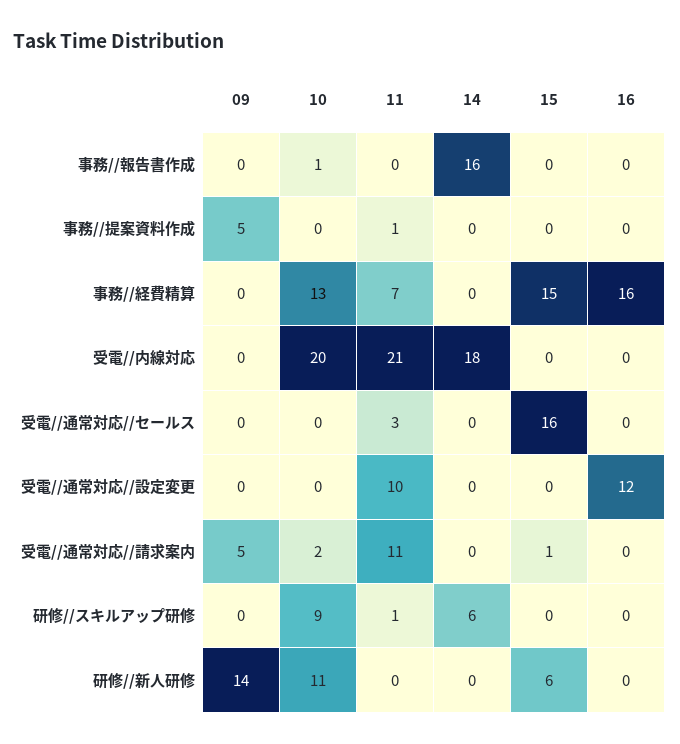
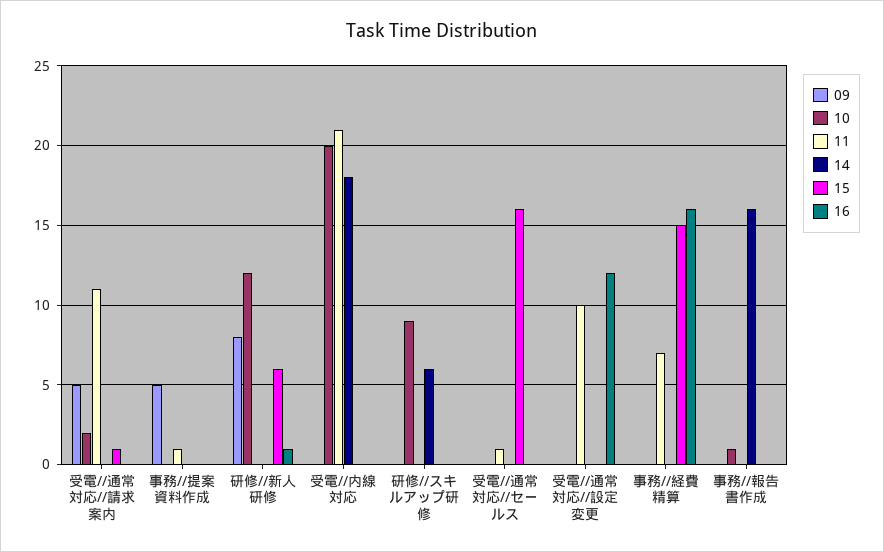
  {
    "09": {
      "事務//報告書作成": 0,
      "事務//提案資料作成": 5,
      "事務//経費精算": 0,
      "受電//内線対応": 0,
      "受電//通常対応//セールス": 0,
      "受電//通常対応//設定変更": 0,
      "受電//通常対応//請求案内": 5,
      "研修//スキルアップ研修": 0,
-     "研修//新人研修": 14
+     "研修//新人研修": 8
    },
    "10": {
      "事務//報告書作成": 1,
      "事務//提案資料作成": 0,
-     "事務//経費精算": 13,
+     "事務//経費精算": 0,
      "受電//内線対応": 20,
      "受電//通常対応//セールス": 0,
      "受電//通常対応//設定変更": 0,
      "受電//通常対応//請求案内": 2,
      "研修//スキルアップ研修": 9,
-     "研修//新人研修": 11
+     "研修//新人研修": 12
    },
    "11": {
      "事務//報告書作成": 0,
      "事務//提案資料作成": 1,
      "事務//経費精算": 7,
      "受電//内線対応": 21,
-     "受電//通常対応//セールス": 3,
+     "受電//通常対応//セールス": 1,
      "受電//通常対応//設定変更": 10,
      "受電//通常対応//請求案内": 11,
-     "研修//スキルアップ研修": 1,
+     "研修//スキルアップ研修": 0,
      "研修//新人研修": 0
    },
    "14": {
      "事務//報告書作成": 16,
      "事務//提案資料作成": 0,
      "事務//経費精算": 0,
      "受電//内線対応": 18,
      "受電//通常対応//セールス": 0,
      "受電//通常対応//設定変更": 0,
      "受電//通常対応//請求案内": 0,
      "研修//スキルアップ研修": 6,
      "研修//新人研修": 0
    },
    "15": {
      "事務//報告書作成": 0,
      "事務//提案資料作成": 0,
      "事務//経費精算": 15,
      "受電//内線対応": 0,
      "受電//通常対応//セールス": 16,
      "受電//通常対応//設定変更": 0,
      "受電//通常対応//請求案内": 1,
      "研修//スキルアップ研修": 0,
      "研修//新人研修": 6
    },
    "16": {
      "事務//報告書作成": 0,
      "事務//提案資料作成": 0,
      "事務//経費精算": 16,
      "受電//内線対応": 0,
      "受電//通常対応//セールス": 0,
      "受電//通常対応//設定変更": 12,
      "受電//通常対応//請求案内": 0,
      "研修//スキルアップ研修": 0,
-     "研修//新人研修": 0
+     "研修//新人研修": 1
    }
  }

